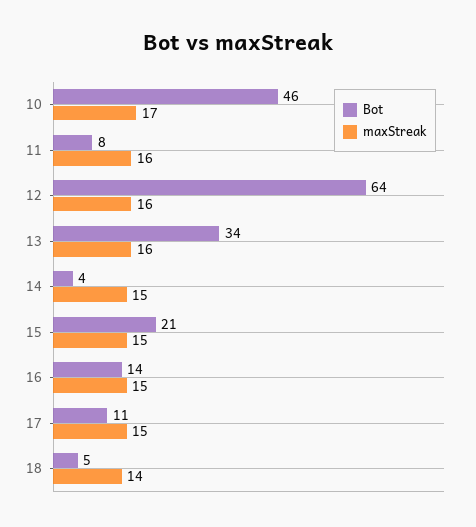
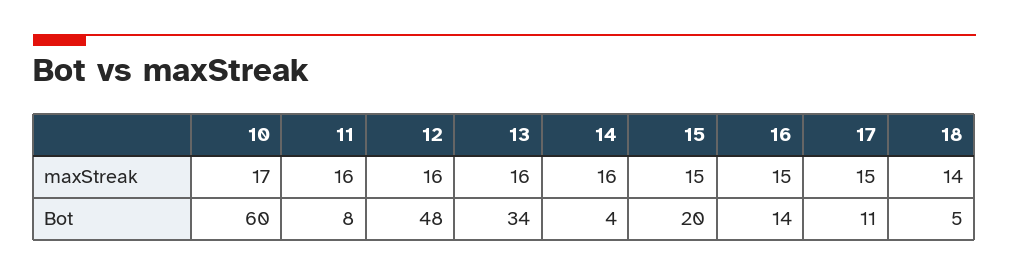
  {
    "Bot": {
-     "10": 46,
+     "10": 60,
      "11": 8,
-     "12": 64,
+     "12": 48,
      "13": 34,
      "14": 4,
-     "15": 21,
+     "15": 20,
      "16": 14,
      "17": 11,
      "18": 5
    },
    "maxStreak": {
      "10": 17,
      "11": 16,
      "12": 16,
      "13": 16,
-     "14": 15,
+     "14": 16,
      "15": 15,
      "16": 15,
      "17": 15,
      "18": 14
    }
  }

